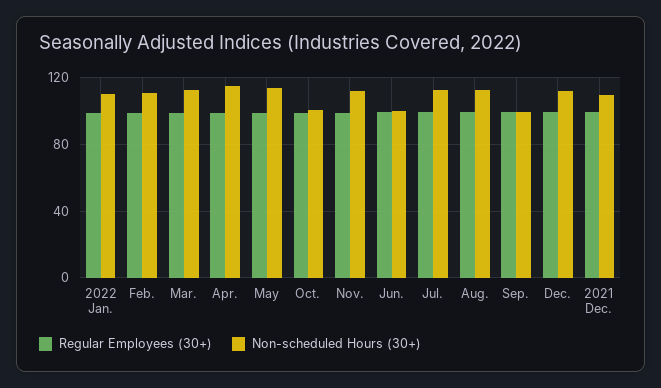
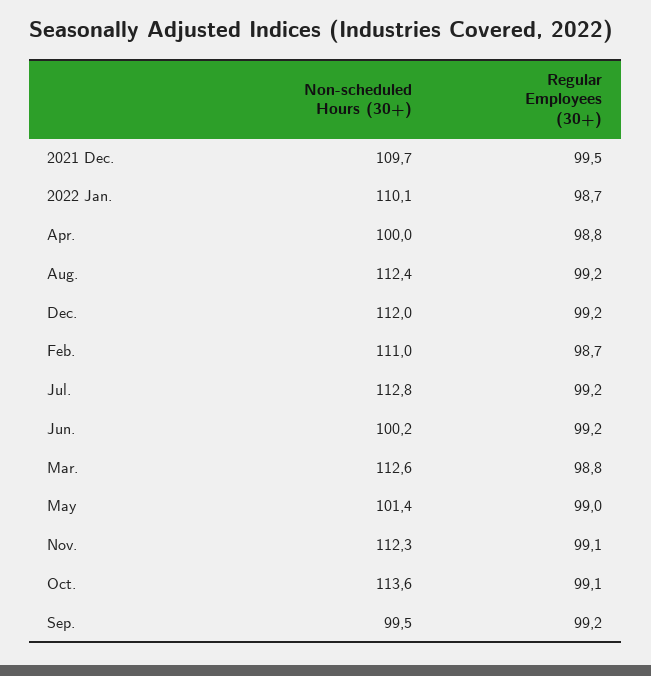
  {
    "Regular Employees (30+)": {
      "2022 Jan.": 98.7,
      "Feb.": 98.7,
      "Mar.": 98.8,
      "Apr.": 98.8,
      "May": 99,
      "Oct.": 99.1,
      "Nov.": 99.1,
      "Jun.": 99.2,
      "Jul.": 99.2,
      "Aug.": 99.2,
      "Sep.": 99.2,
      "Dec.": 99.2,
      "2021 Dec.": 99.5
    },
    "Non-scheduled Hours (30+)": {
      "2022 Jan.": 110.1,
      "Feb.": 111,
      "Mar.": 112.6,
-     "Apr.": 115,
+     "Apr.": 100,
-     "May": 115,
+     "May": 101.4,
-     "Oct.": 100,
+     "Oct.": 113.6,
      "Nov.": 112.3,
      "Jun.": 100.2,
      "Jul.": 112.8,
      "Aug.": 112.4,
      "Sep.": 99.5,
      "Dec.": 112,
      "2021 Dec.": 109.7
    }
  }

